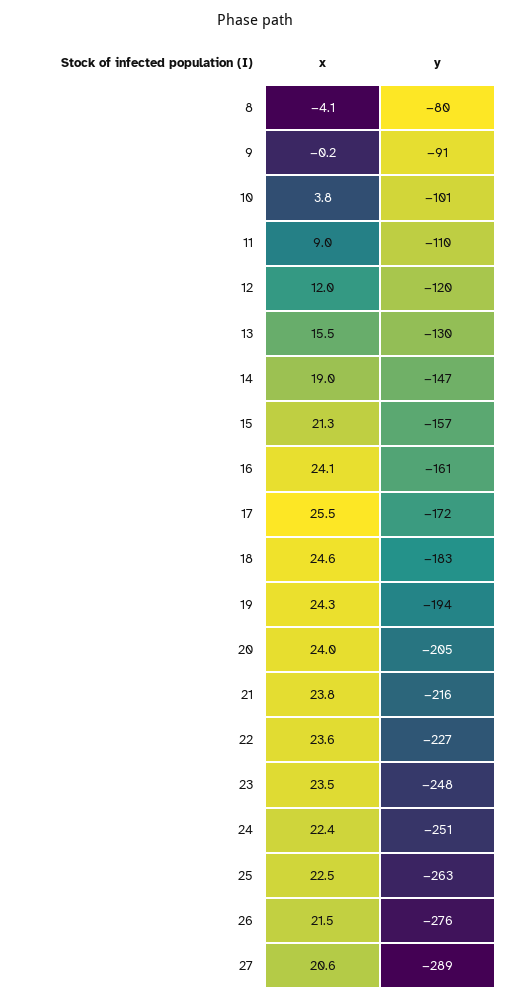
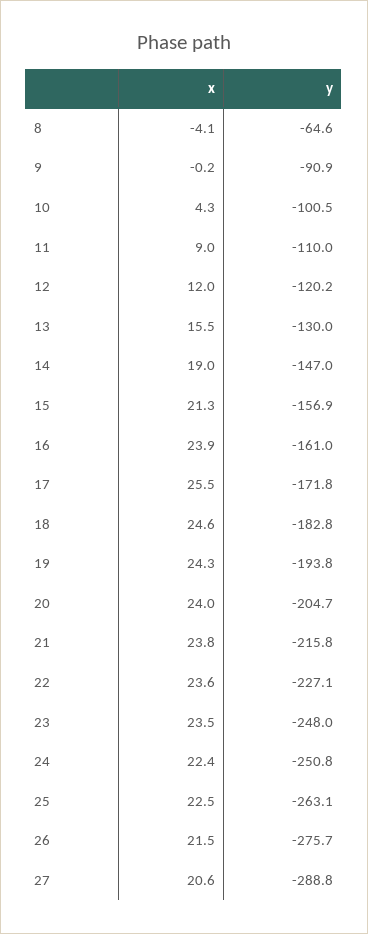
  {
    "x": {
      "8": -4.1,
      "9": -0.2,
-     "10": 3.8,
+     "10": 4.3,
      "11": 9,
      "12": 12,
      "13": 15.5,
      "14": 19,
      "15": 21.3,
-     "16": 24.1,
+     "16": 23.9,
      "17": 25.5,
      "18": 24.6,
      "19": 24.3,
      "20": 24,
      "21": 23.8,
      "22": 23.6,
      "23": 23.5,
      "24": 22.4,
      "25": 22.5,
      "26": 21.5,
      "27": 20.6
    },
    "y": {
-     "8": -80,
+     "8": -64.6,
      "9": -90.9,
      "10": -100.5,
      "11": -110,
      "12": -120.2,
      "13": -130,
      "14": -147,
      "15": -156.9,
      "16": -161,
      "17": -171.8,
      "18": -182.8,
      "19": -193.8,
      "20": -204.7,
      "21": -215.8,
      "22": -227.1,
      "23": -248,
      "24": -250.8,
      "25": -263.1,
      "26": -275.7,
      "27": -288.8
    }
  }

